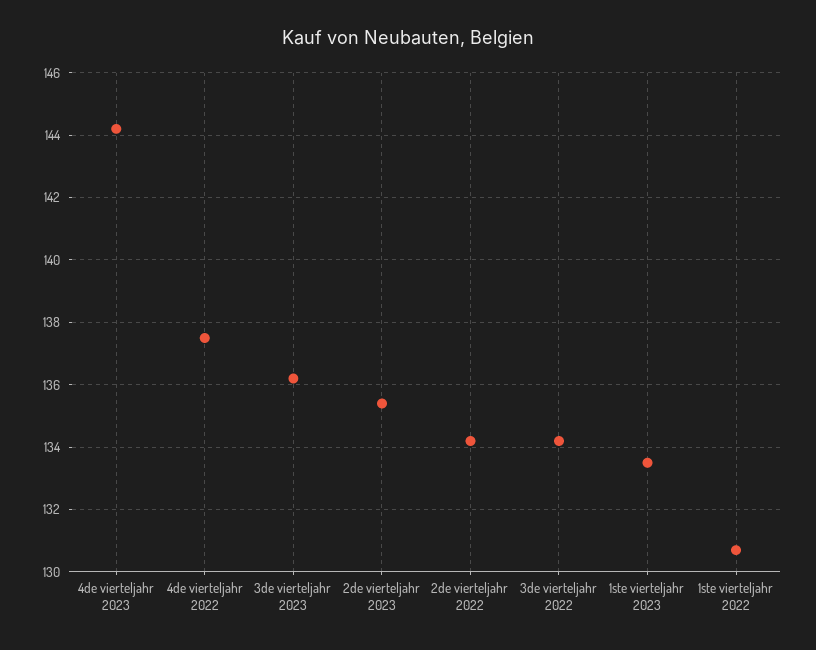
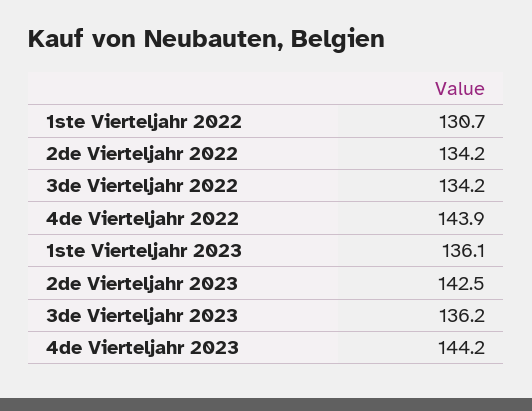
  {
    "4de vierteljahr 2023": 144.2,
-   "4de vierteljahr 2022": 137.5,
+   "4de vierteljahr 2022": 143.9,
    "3de vierteljahr 2023": 136.2,
-   "2de vierteljahr 2023": 135.5,
+   "2de vierteljahr 2023": 142.5,
    "2de vierteljahr 2022": 134.2,
    "3de vierteljahr 2022": 134.2,
-   "1ste vierteljahr 2023": 133.5,
+   "1ste vierteljahr 2023": 136.1,
    "1ste vierteljahr 2022": 130.7
  }

